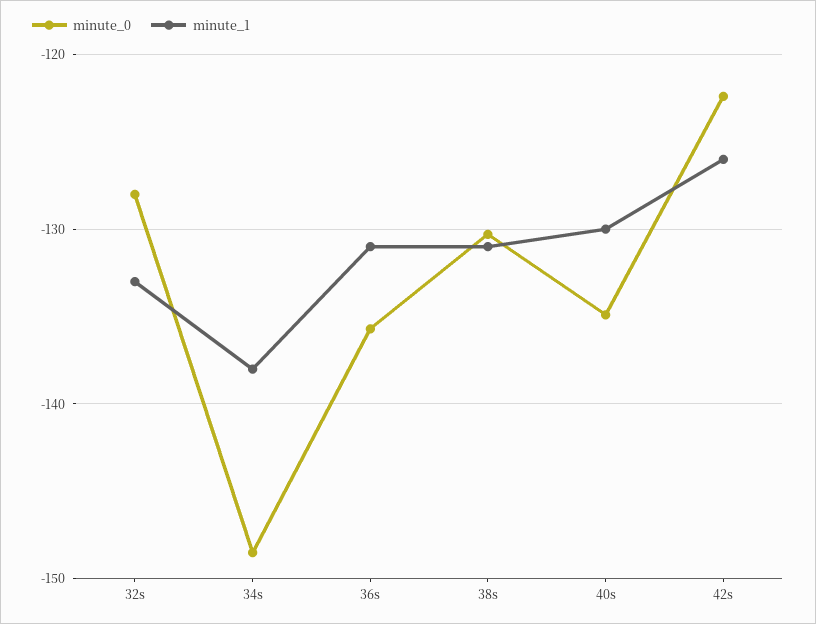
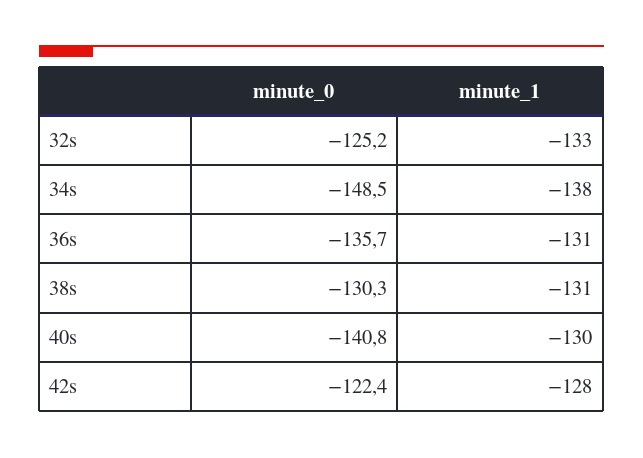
  {
    "minute_0": {
-     "32s": -128,
+     "32s": -125.2,
      "34s": -148.5,
      "36s": -135.7,
      "38s": -130.3,
-     "40s": -135,
+     "40s": -140.8,
      "42s": -122.4
    },
    "minute_1": {
      "32s": -133,
      "34s": -138,
      "36s": -131,
      "38s": -131,
      "40s": -130,
-     "42s": -126
+     "42s": -128
    }
  }

